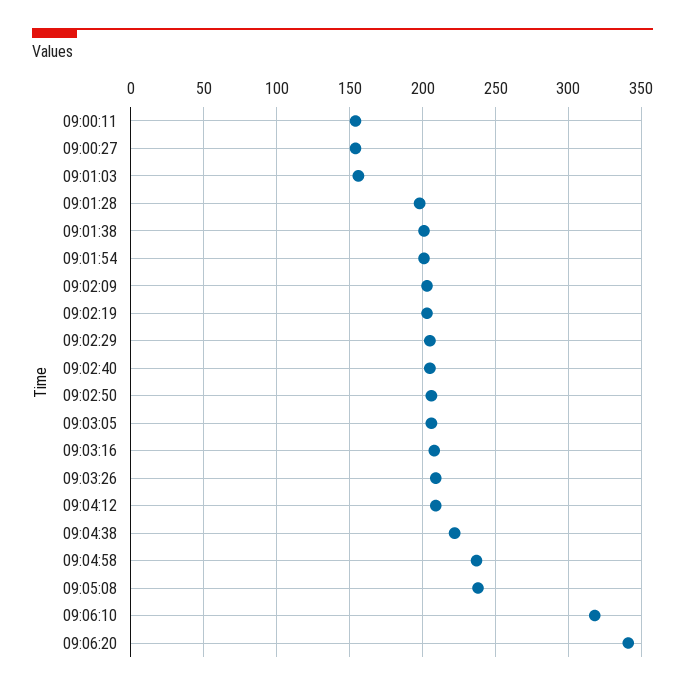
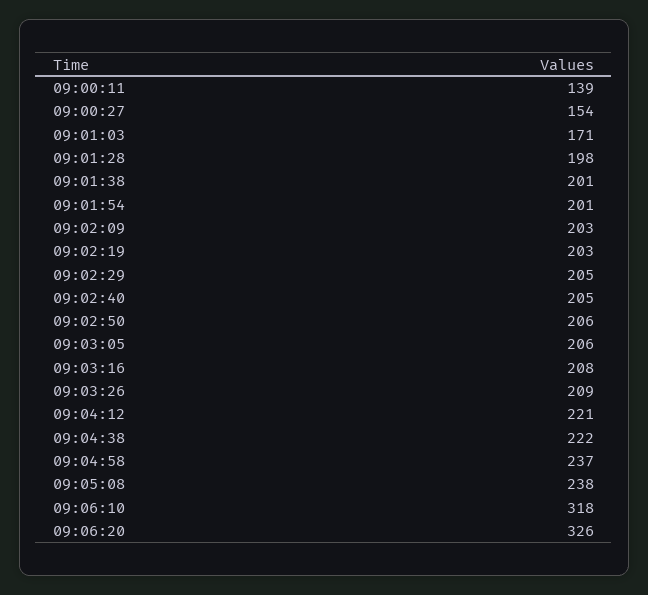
  {
-   "09:00:11": 155,
+   "09:00:11": 139,
    "09:00:27": 154,
-   "09:01:03": 155,
+   "09:01:03": 171,
    "09:01:28": 198,
    "09:01:38": 201,
    "09:01:54": 201,
    "09:02:09": 203,
    "09:02:19": 203,
    "09:02:29": 205,
    "09:02:40": 205,
    "09:02:50": 206,
    "09:03:05": 206,
    "09:03:16": 208,
    "09:03:26": 209,
-   "09:04:12": 210,
+   "09:04:12": 221,
    "09:04:38": 222,
    "09:04:58": 237,
    "09:05:08": 238,
    "09:06:10": 318,
-   "09:06:20": 340
+   "09:06:20": 326
  }

